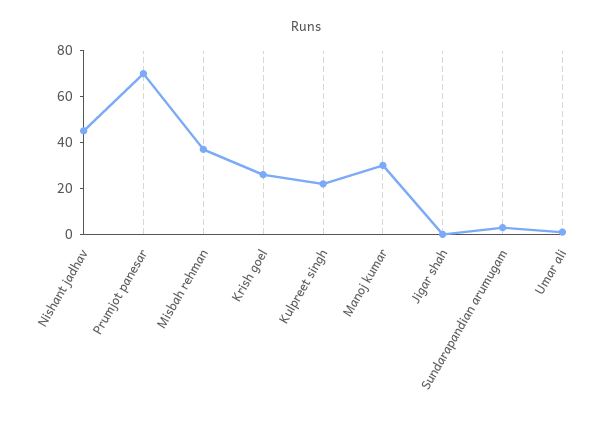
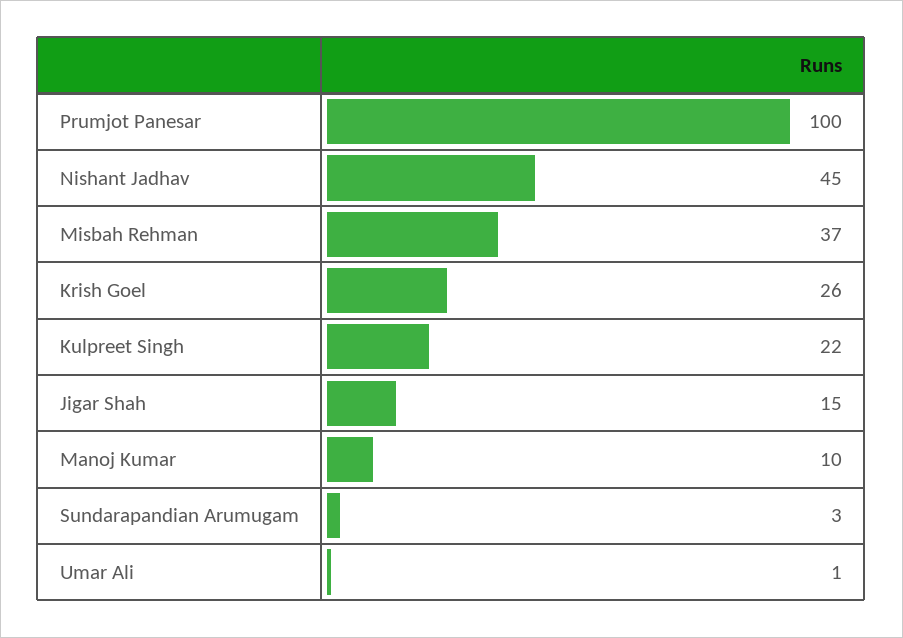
  {
    "Nishant jadhav": 45,
-   "Prumjot panesar": 70,
+   "Prumjot panesar": 100,
    "Misbah rehman": 37,
    "Krish goel": 26,
    "Kulpreet singh": 22,
-   "Manoj kumar": 30,
+   "Manoj kumar": 10,
-   "Jigar shah": 0,
+   "Jigar shah": 15,
    "Sundarapandian arumugam": 3,
    "Umar ali": 1
  }

